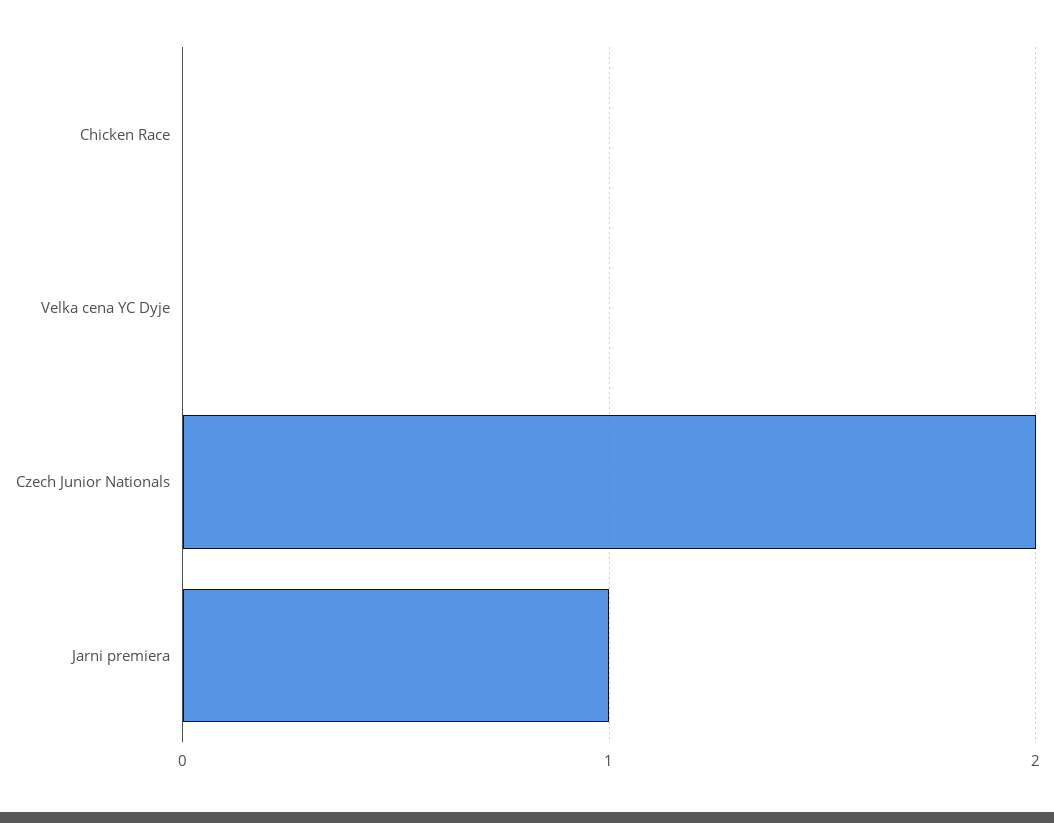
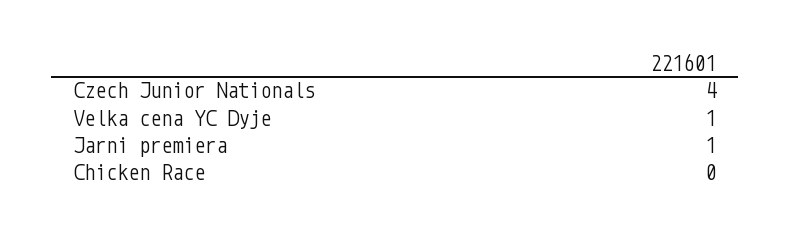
  {
    "Chicken Race": 0,
-   "Velka cena YC Dyje": 0,
+   "Velka cena YC Dyje": 1,
-   "Czech Junior Nationals": 2,
+   "Czech Junior Nationals": 4,
    "Jarni premiera": 1
  }

